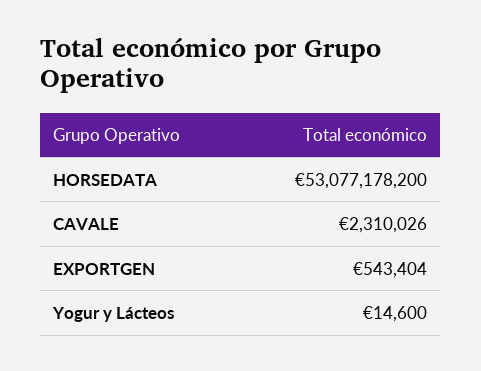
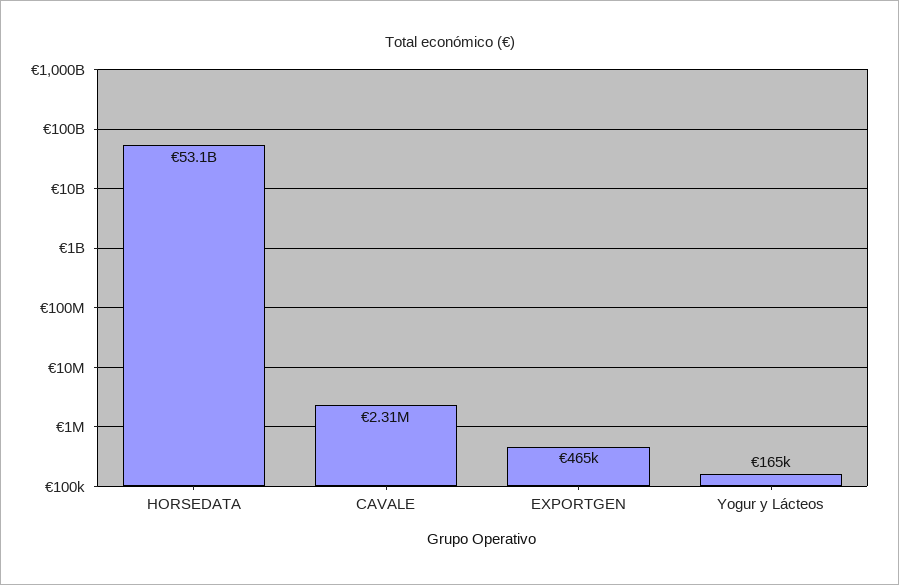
  {
    "HORSEDATA": 53077178200,
    "CAVALE": 2310026,
-   "EXPORTGEN": 543404,
+   "EXPORTGEN": 465000,
-   "Yogur y Lácteos": 14600
+   "Yogur y Lácteos": 165000
  }

